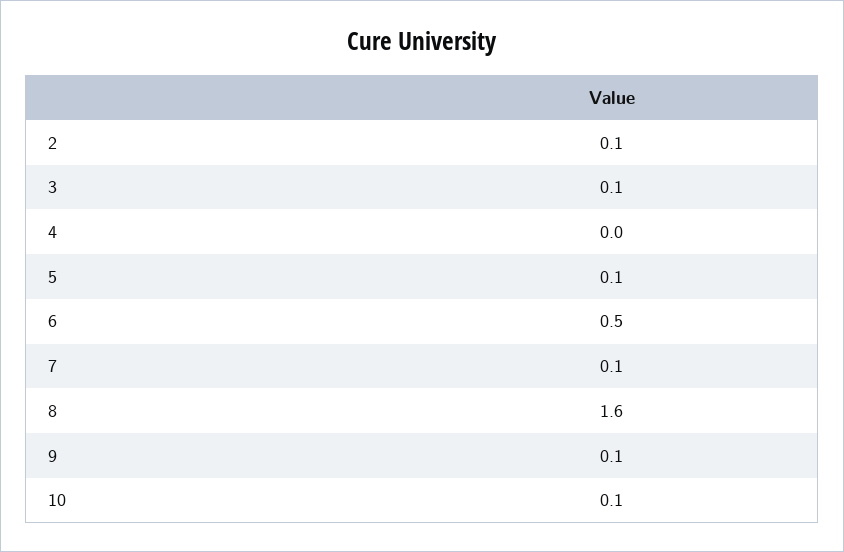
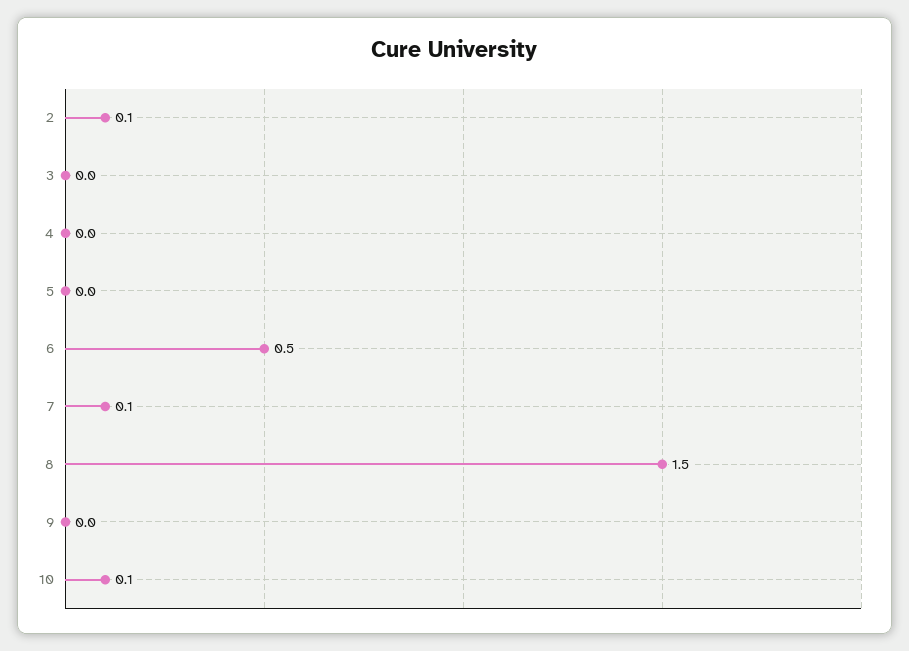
  {
    "2": 0.1,
-   "3": 0.1,
+   "3": 0,
    "4": 0,
-   "5": 0.1,
+   "5": 0,
    "6": 0.5,
    "7": 0.1,
-   "8": 1.6,
+   "8": 1.5,
-   "9": 0.1,
+   "9": 0,
    "10": 0.1
  }

